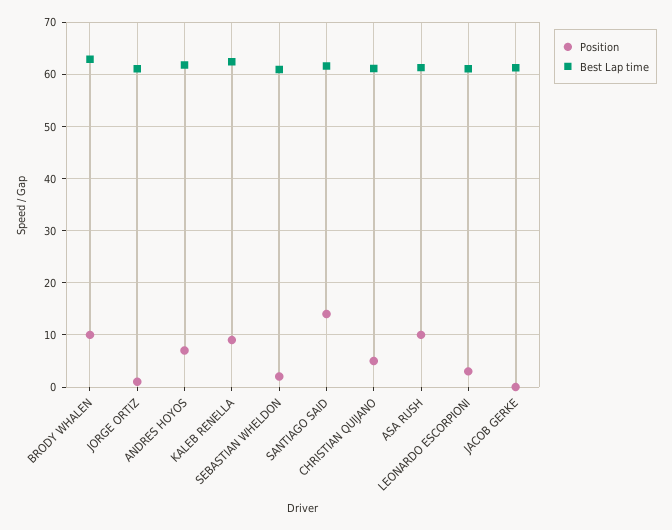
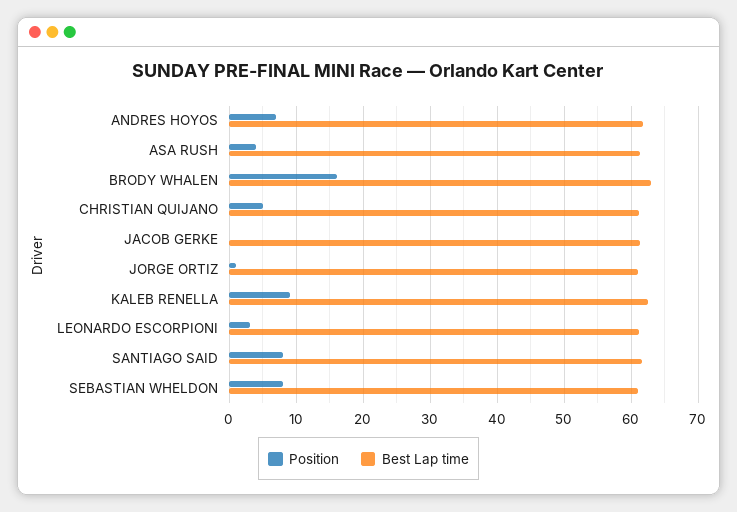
  {
    "Position": {
-     "BRODY WHALEN": 10,
+     "BRODY WHALEN": 16,
      "JORGE ORTIZ": 1,
      "ANDRES HOYOS": 7,
      "KALEB RENELLA": 9,
-     "SEBASTIAN WHELDON": 2,
+     "SEBASTIAN WHELDON": 8,
-     "SANTIAGO SAID": 14,
+     "SANTIAGO SAID": 8,
      "CHRISTIAN QUIJANO": 5,
-     "ASA RUSH": 10,
+     "ASA RUSH": 4,
      "LEONARDO ESCORPIONI": 3,
      "JACOB GERKE": 0
    },
    "Best Lap time": {
      "BRODY WHALEN": 63,
      "JORGE ORTIZ": 61,
      "ANDRES HOYOS": 62,
      "KALEB RENELLA": 62,
      "SEBASTIAN WHELDON": 61,
      "SANTIAGO SAID": 62,
      "CHRISTIAN QUIJANO": 61,
      "ASA RUSH": 61,
      "LEONARDO ESCORPIONI": 61,
      "JACOB GERKE": 61
    }
  }

